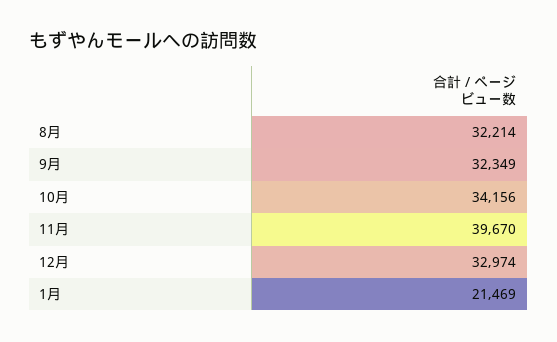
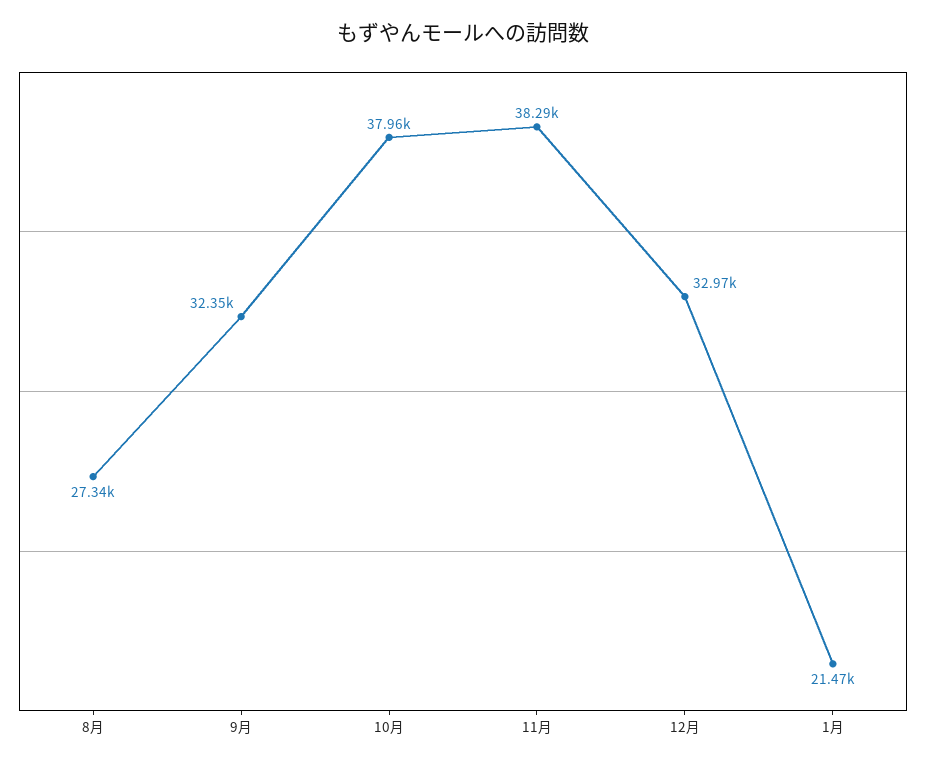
  {
-   "8月": 32214,
+   "8月": 27340,
    "9月": 32349,
-   "10月": 34156,
+   "10月": 37960,
-   "11月": 39670,
+   "11月": 38290,
    "12月": 32974,
    "1月": 21469
  }

